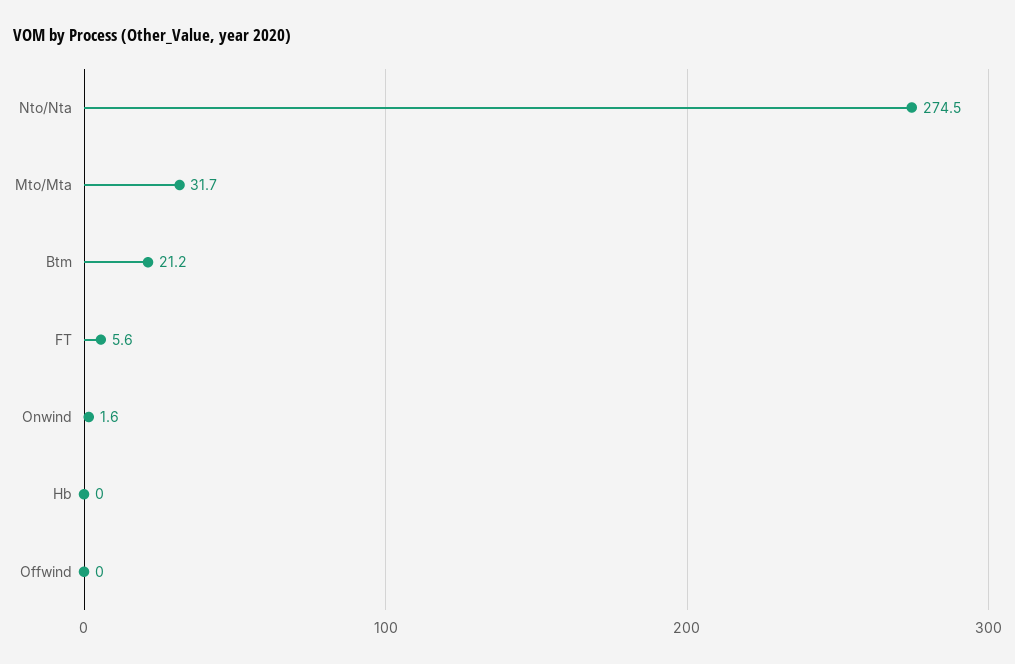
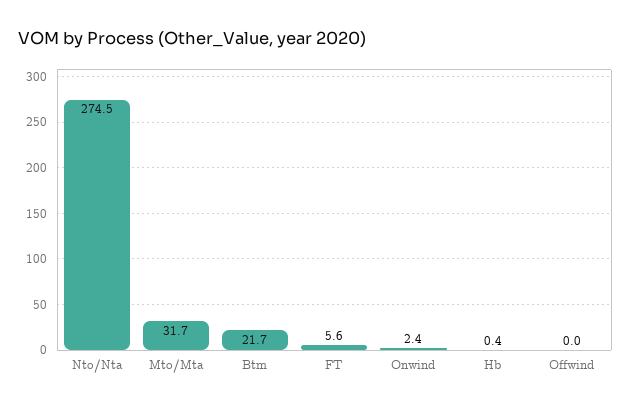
  {
    "Nto/Nta": 274.5,
    "Mto/Mta": 31.7,
-   "Btm": 21.2,
+   "Btm": 21.7,
    "FT": 5.6,
-   "Onwind": 1.6,
+   "Onwind": 2.4,
-   "Hb": 0,
+   "Hb": 0.4,
    "Offwind": 0
  }

